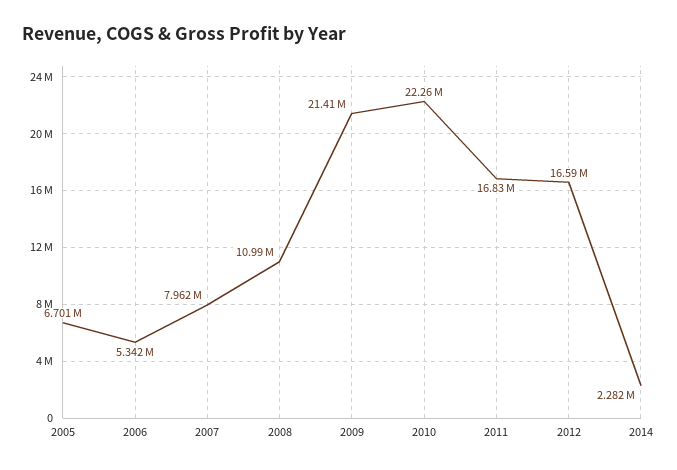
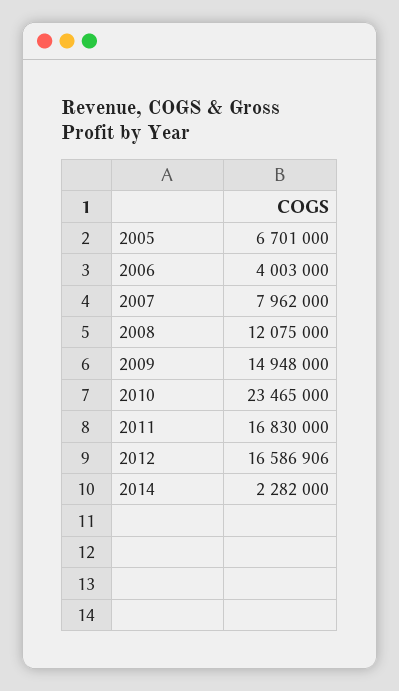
  {
    "2005": 6701000,
-   "2006": 5342000,
+   "2006": 4003000,
    "2007": 7962000,
-   "2008": 10990000,
+   "2008": 12075000,
-   "2009": 21410000,
+   "2009": 14948000,
-   "2010": 22260000,
+   "2010": 23465000,
    "2011": 16830000,
    "2012": 16586906,
    "2014": 2282000
  }

